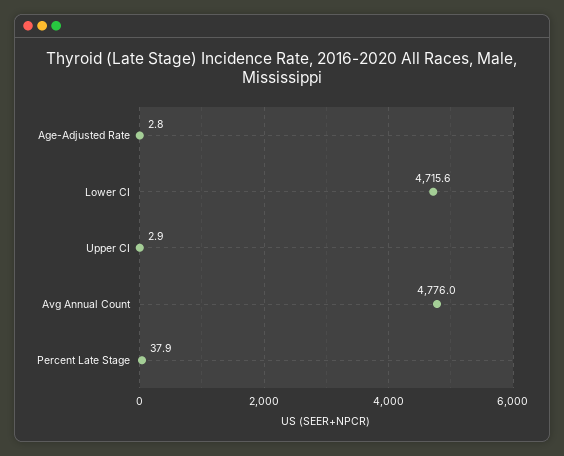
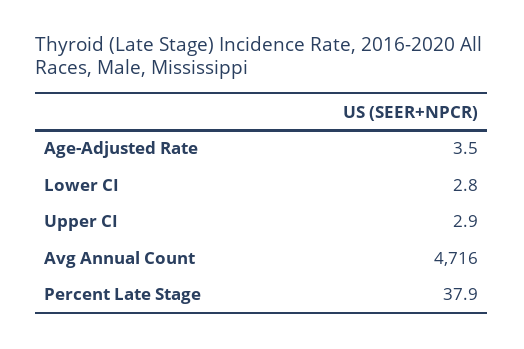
  {
-   "Age-Adjusted Rate": 2.8,
+   "Age-Adjusted Rate": 3.5,
-   "Lower CI": 4715.6,
+   "Lower CI": 2.8,
    "Upper CI": 2.9,
-   "Avg Annual Count": 4776,
+   "Avg Annual Count": 4716,
    "Percent Late Stage": 37.9
  }

